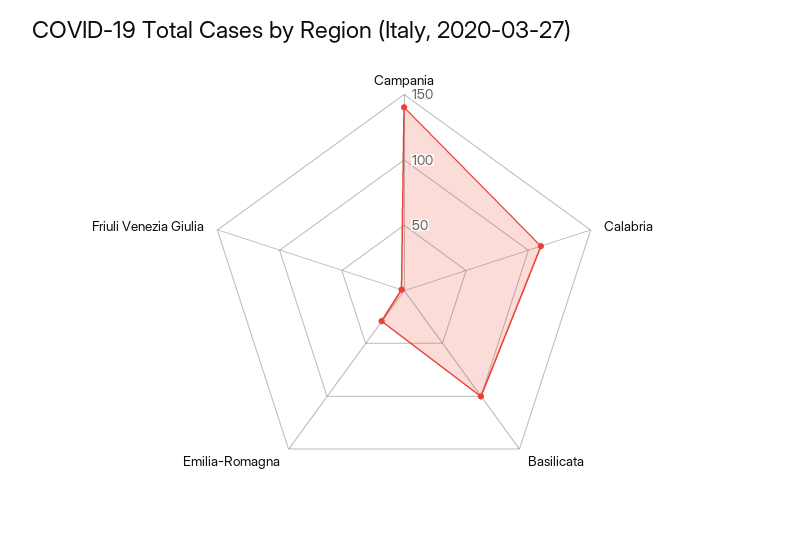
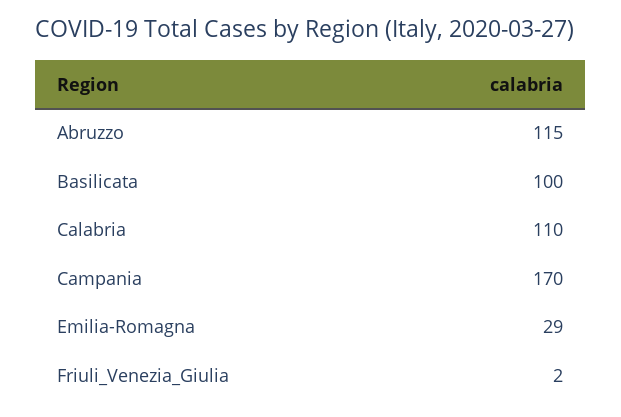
  {
-   "Campania": 140,
+   "Campania": 170,
    "Calabria": 110,
    "Basilicata": 100,
    "Emilia-Romagna": 29,
-   "Friuli Venezia Giulia": 2
+   "Friuli Venezia Giulia": 2,
+   "Abruzzo": 115
  }

